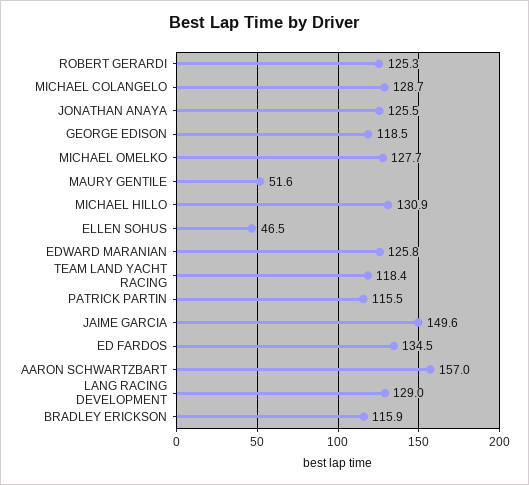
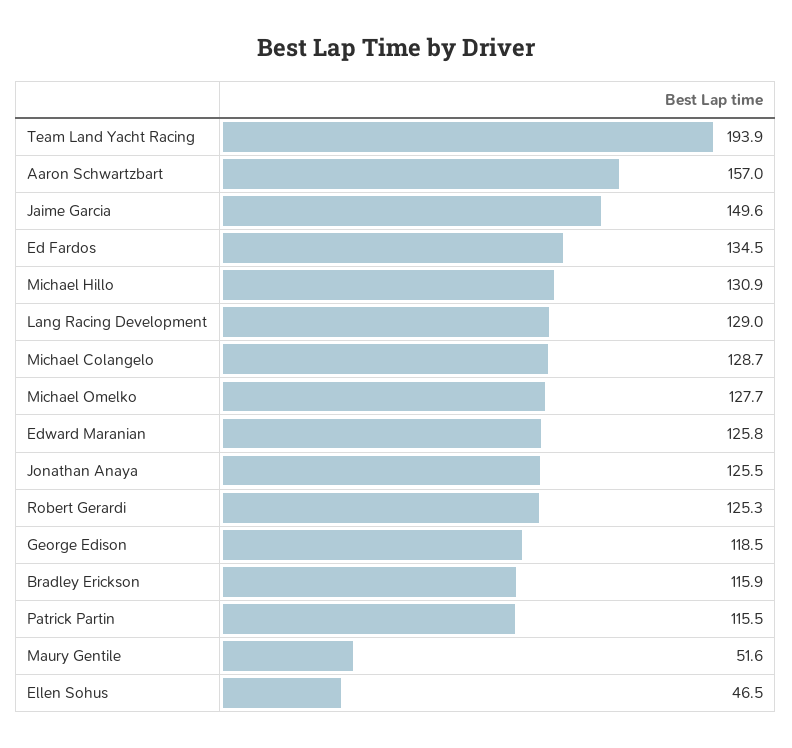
  {
    "ROBERT GERARDI": 125.3,
    "MICHAEL COLANGELO": 128.7,
    "JONATHAN ANAYA": 125.5,
    "GEORGE EDISON": 118.5,
    "MICHAEL OMELKO": 127.7,
    "MAURY GENTILE": 51.6,
    "MICHAEL HILLO": 130.9,
    "ELLEN SOHUS": 46.5,
    "EDWARD MARANIAN": 125.8,
-   "TEAM LAND YACHT RACING": 118.4,
+   "TEAM LAND YACHT RACING": 193.9,
    "PATRICK PARTIN": 115.5,
    "JAIME GARCIA": 149.6,
    "ED FARDOS": 134.5,
    "AARON SCHWARTZBART": 157,
    "LANG RACING DEVELOPMENT": 129,
    "BRADLEY ERICKSON": 115.9
  }

